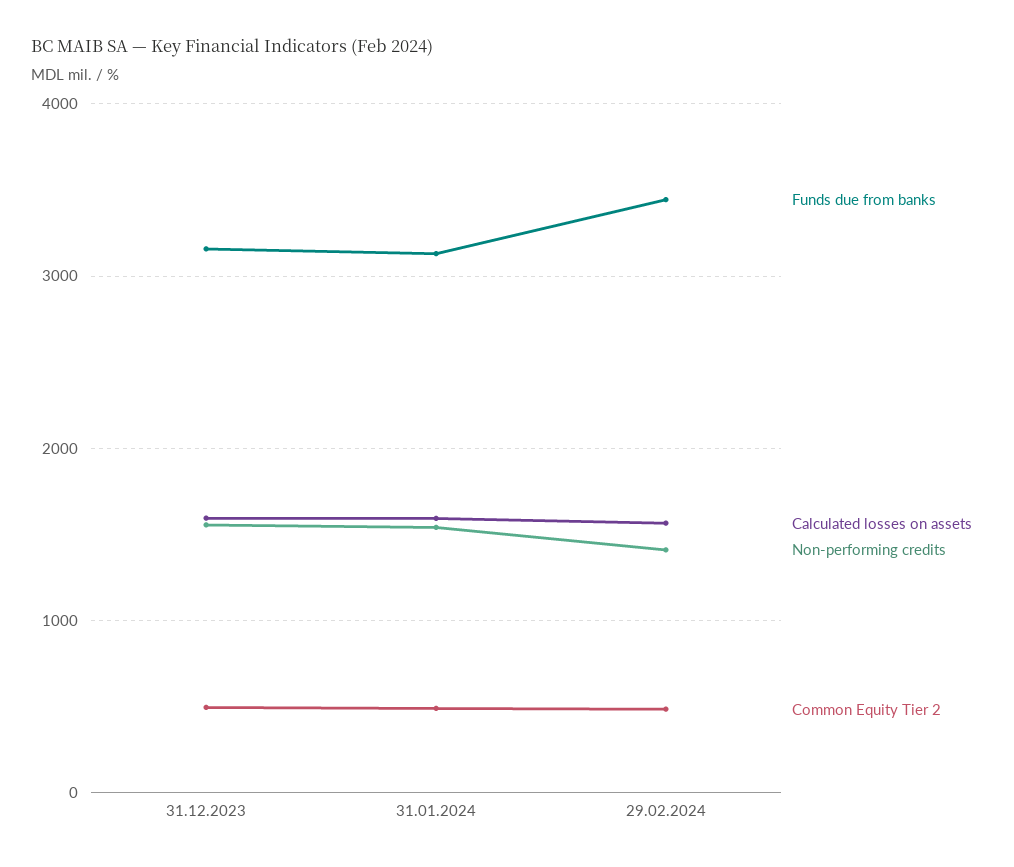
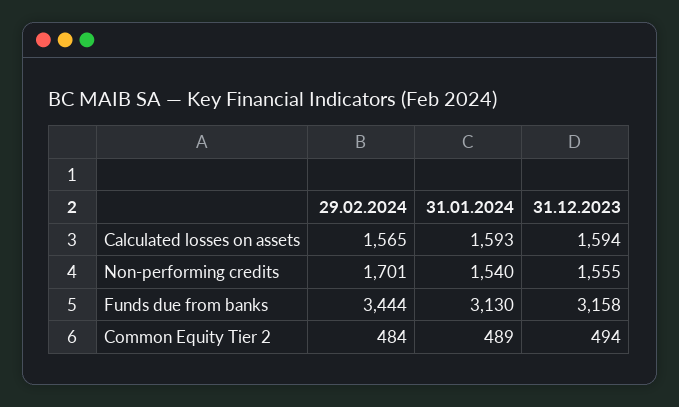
  {
    "Funds due from banks": {
      "31.12.2023": 3158,
      "31.01.2024": 3130,
      "29.02.2024": 3444
    },
    "Calculated losses on assets": {
      "31.12.2023": 1594,
      "31.01.2024": 1593,
      "29.02.2024": 1565
    },
    "Non-performing credits": {
      "31.12.2023": 1555,
      "31.01.2024": 1540,
-     "29.02.2024": 1400
+     "29.02.2024": 1701
    },
    "Common Equity Tier 2": {
      "31.12.2023": 494,
      "31.01.2024": 489,
      "29.02.2024": 484
    }
  }

